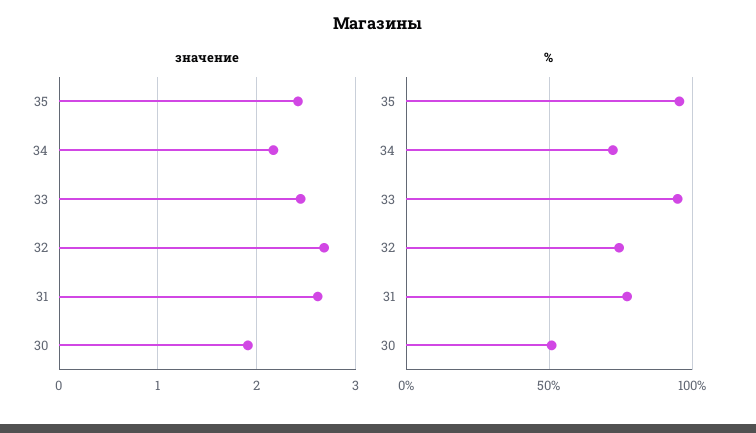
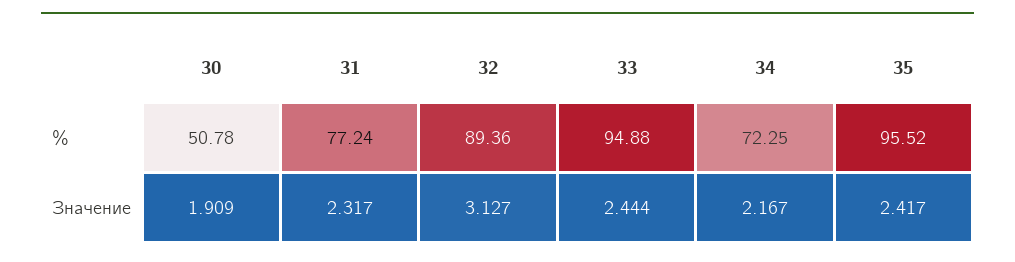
  {
    "значение": {
      "35": 2.417,
      "34": 2.167,
      "33": 2.444,
-     "32": 2.7,
+     "32": 3.127,
-     "31": 2.6,
+     "31": 2.317,
      "30": 1.909
    },
    "%": {
      "35": 95.52,
      "34": 72.25,
      "33": 94.88,
-     "32": 75,
+     "32": 89.36,
      "31": 77.24,
      "30": 50.78
    }
  }

